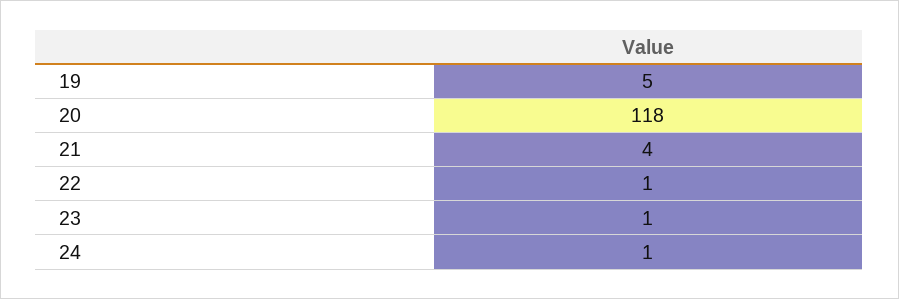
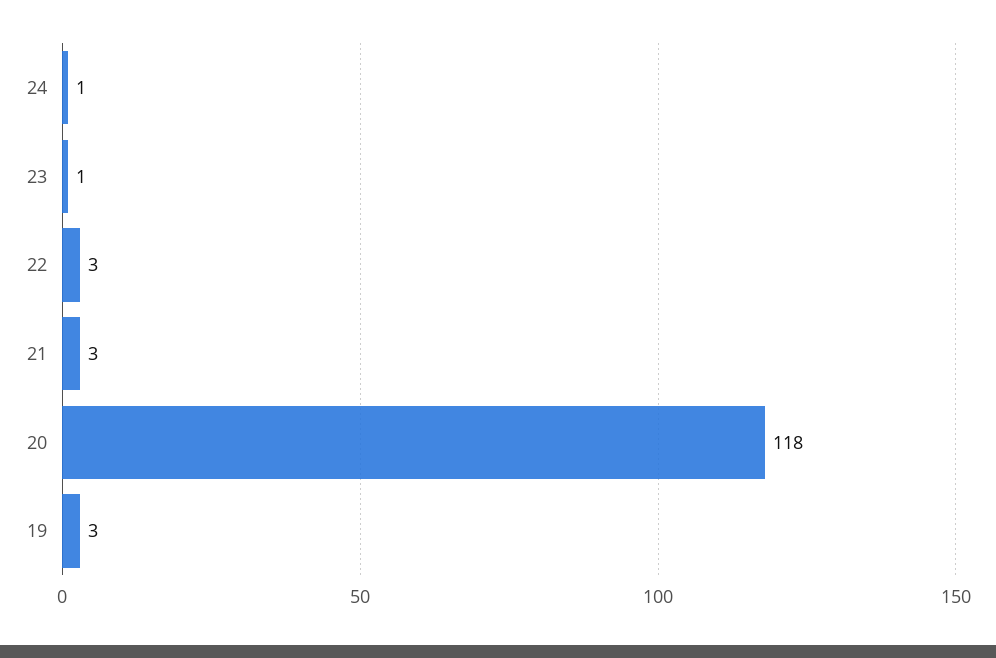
  {
-   "19": 5,
+   "19": 3,
    "20": 118,
-   "21": 4,
+   "21": 3,
-   "22": 1,
+   "22": 3,
    "23": 1,
    "24": 1
  }

